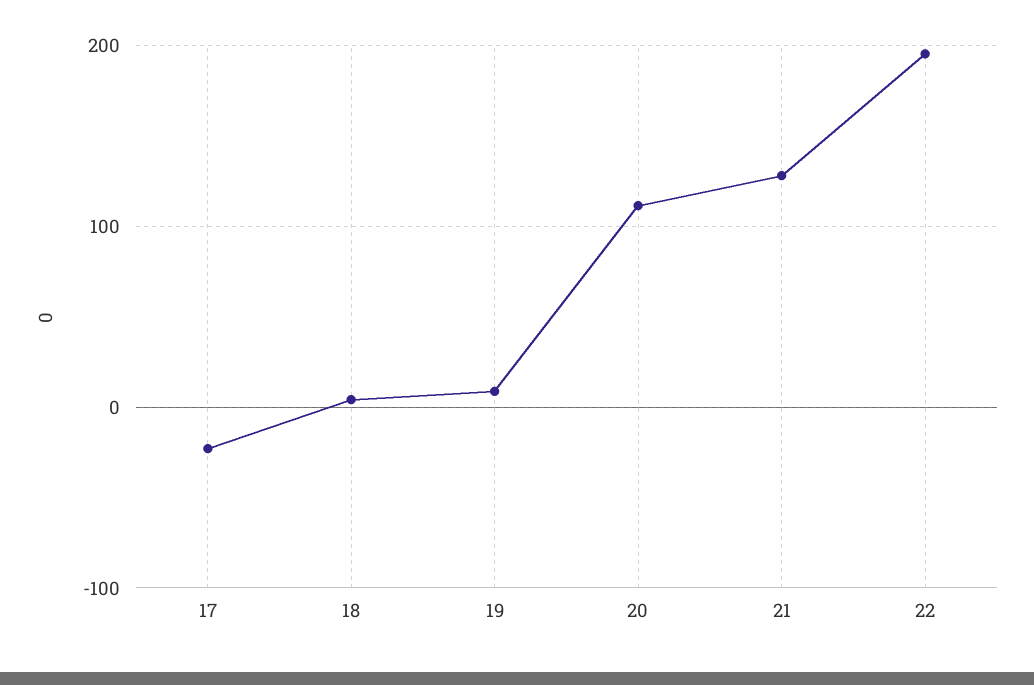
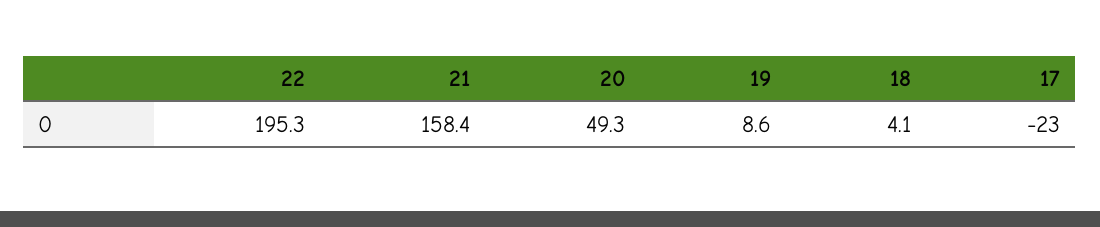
  {
    "17": -23,
    "18": 4.1,
    "19": 8.6,
-   "20": 110,
+   "20": 49.3,
-   "21": 130,
+   "21": 158.4,
    "22": 195.3
  }

